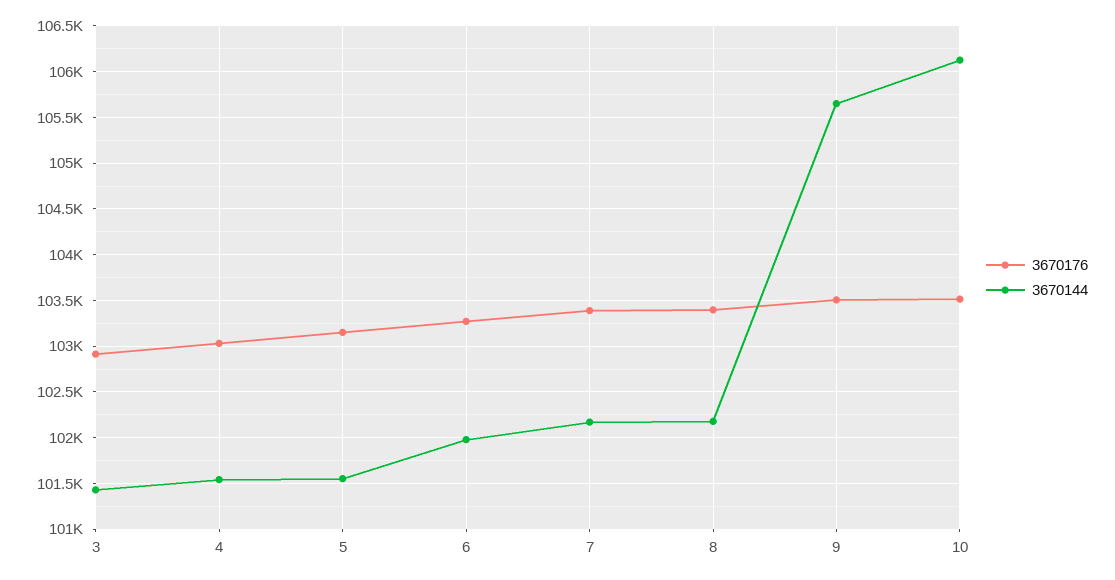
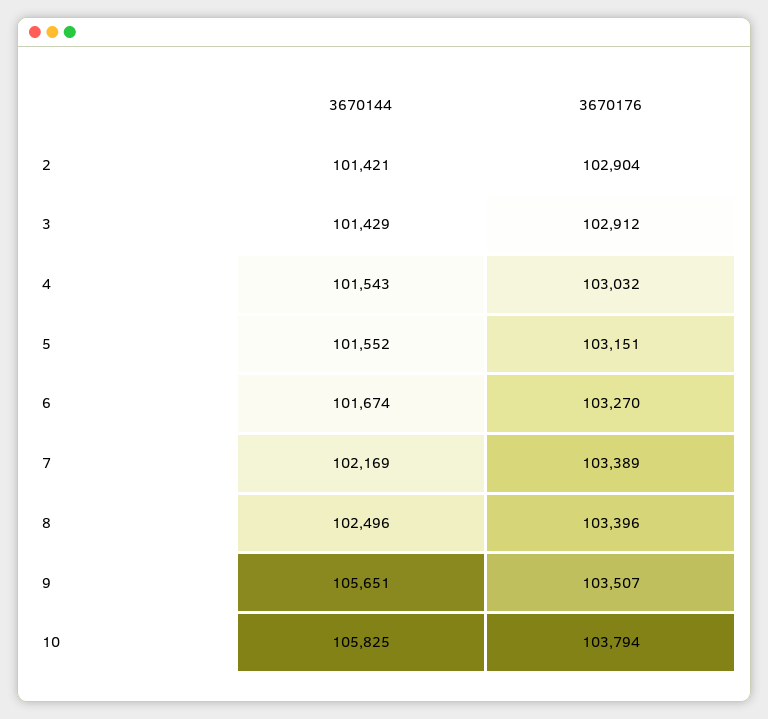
  {
    "3670176": {
      "3": 102912,
      "4": 103032,
      "5": 103151,
      "6": 103270,
      "7": 103389,
      "8": 103396,
      "9": 103507,
-     "10": 103500
+     "10": 103794,
+     "2": 102904
    },
    "3670144": {
      "3": 101429,
      "4": 101543,
      "5": 101552,
-     "6": 102000,
+     "6": 101674,
      "7": 102169,
-     "8": 102200,
+     "8": 102496,
      "9": 105651,
-     "10": 106100
+     "10": 105825,
+     "2": 101421
    }
  }

